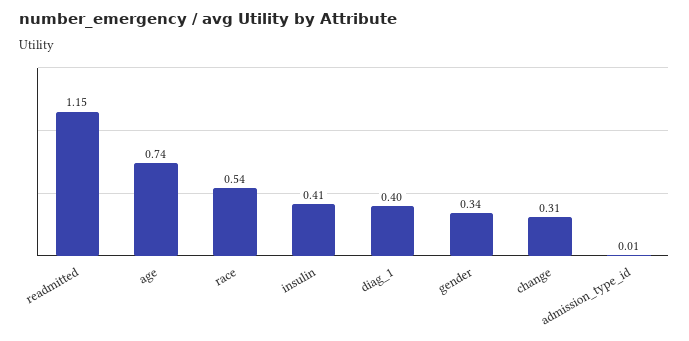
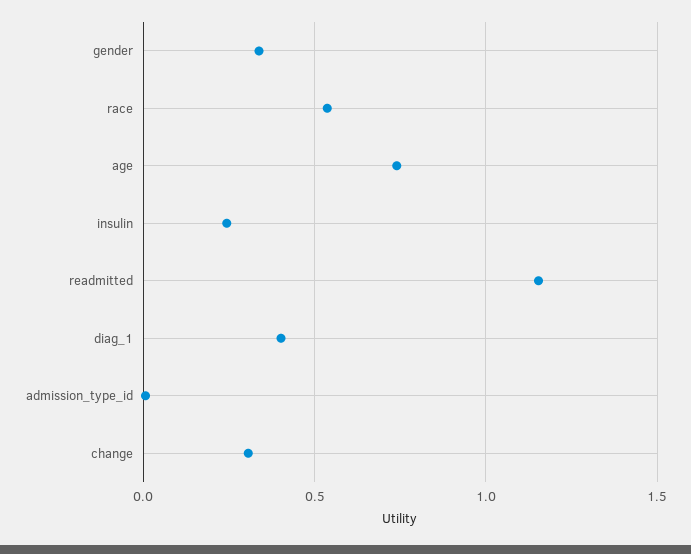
  {
    "readmitted": 1.15,
    "age": 0.74,
    "race": 0.54,
-   "insulin": 0.41,
+   "insulin": 0.25,
    "diag_1": 0.4,
    "gender": 0.34,
    "change": 0.31,
    "admission_type_id": 0.01
  }

